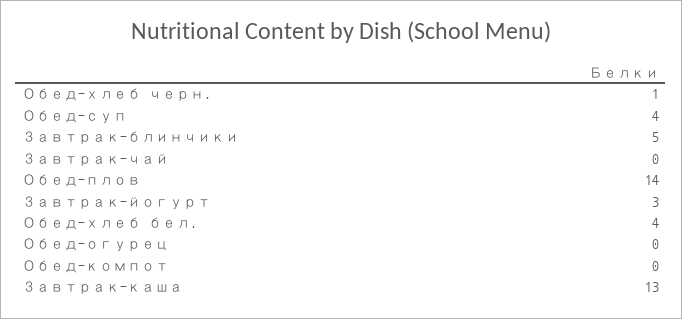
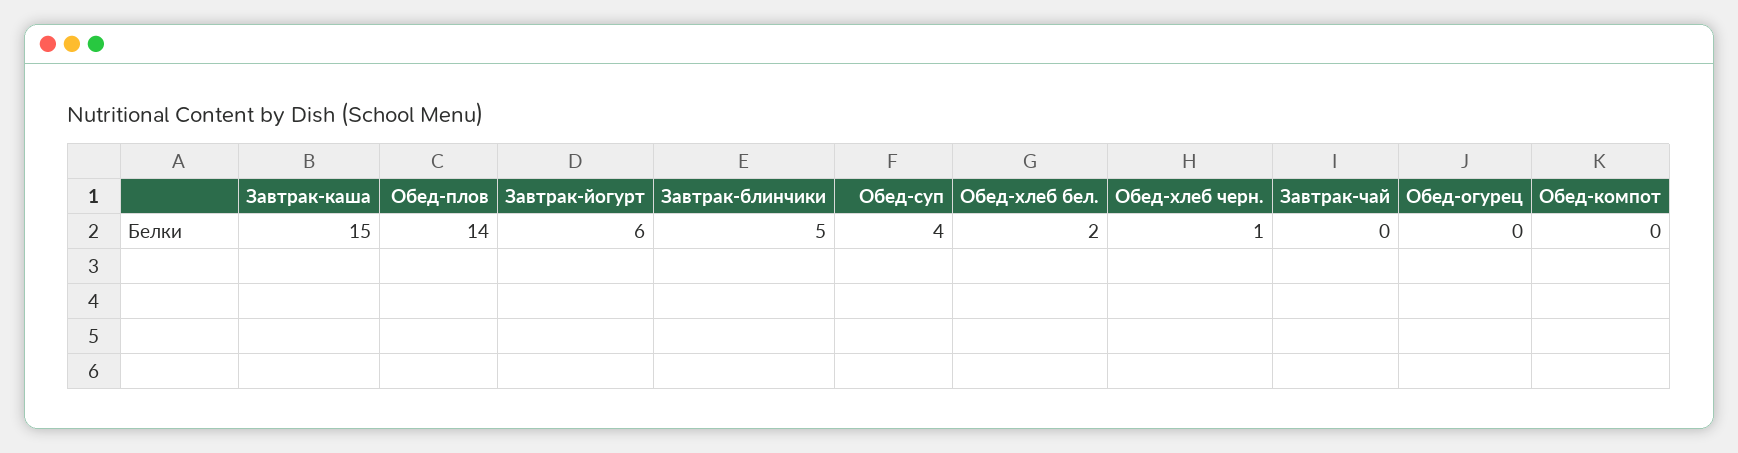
  {
    "Обед-хлеб черн.": 1,
    "Обед-суп": 4,
    "Завтрак-блинчики": 5,
    "Завтрак-чай": 0,
    "Обед-плов": 14,
-   "Завтрак-йогурт": 3,
+   "Завтрак-йогурт": 6,
-   "Обед-хлеб бел.": 4,
+   "Обед-хлеб бел.": 2,
    "Обед-огурец": 0,
    "Обед-компот": 0,
-   "Завтрак-каша": 13
+   "Завтрак-каша": 15
  }

